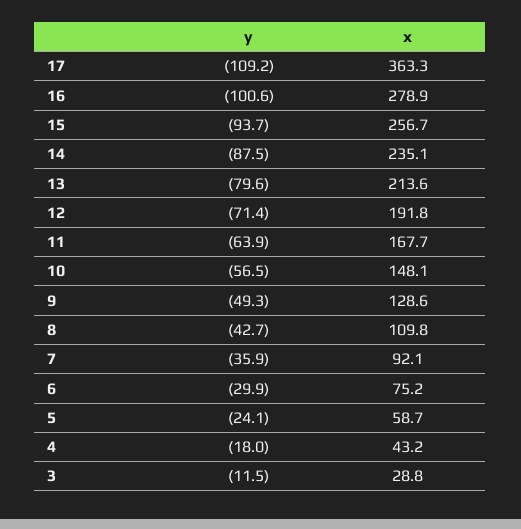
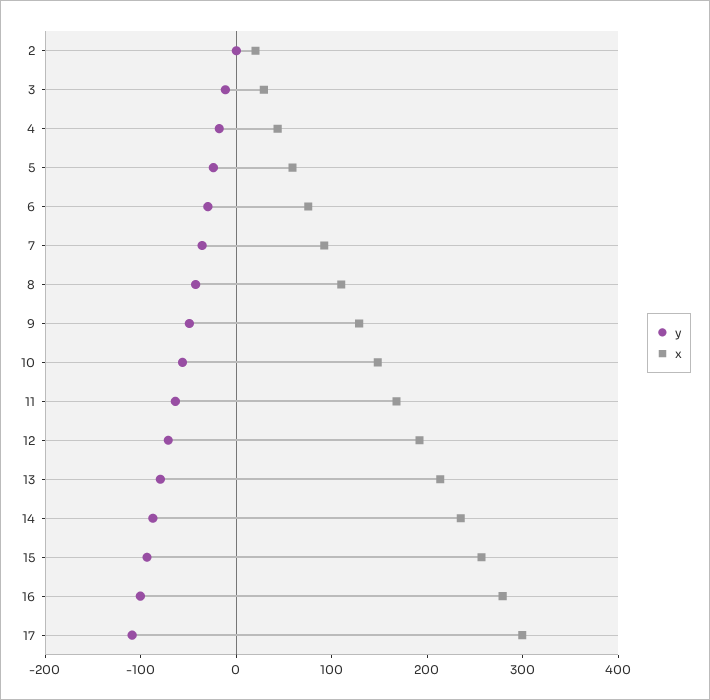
  {
    "y": {
      "17": -109.2,
      "16": -100.6,
      "15": -93.7,
      "14": -87.5,
      "13": -79.6,
      "12": -71.4,
      "11": -63.9,
      "10": -56.5,
      "9": -49.3,
      "8": -42.7,
      "7": -35.9,
      "6": -29.9,
      "5": -24.1,
      "4": -18,
-     "3": -11.5
+     "3": -11.5,
+     "2": 0
    },
    "x": {
-     "17": 363.3,
+     "17": 300,
      "16": 278.9,
      "15": 256.7,
      "14": 235.1,
      "13": 213.6,
      "12": 191.8,
      "11": 167.7,
      "10": 148.1,
      "9": 128.6,
      "8": 109.8,
      "7": 92.1,
      "6": 75.2,
      "5": 58.7,
      "4": 43.2,
-     "3": 28.8
+     "3": 28.8,
+     "2": 20
    }
  }

